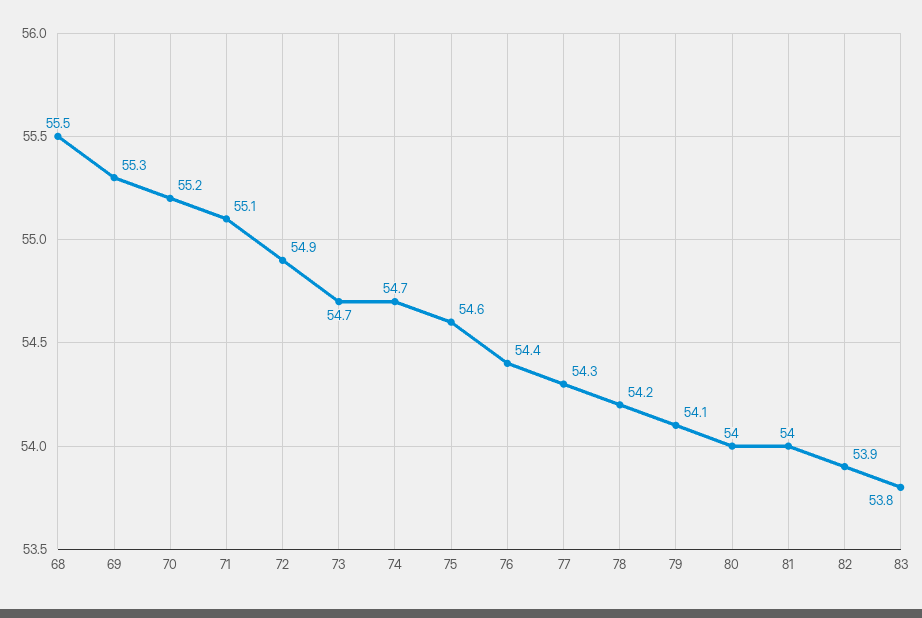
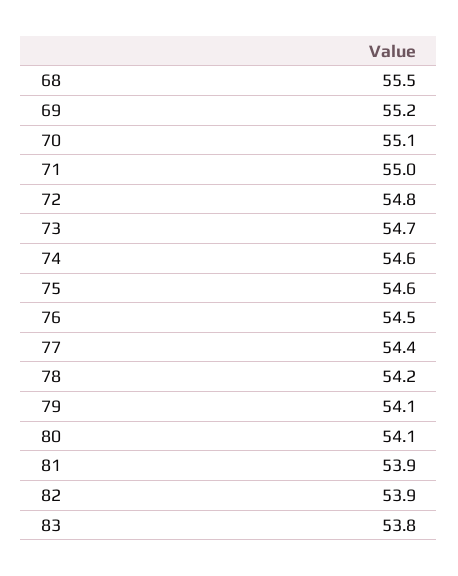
  {
    "68": 55.5,
-   "69": 55.3,
+   "69": 55.2,
-   "70": 55.2,
+   "70": 55.1,
-   "71": 55.1,
+   "71": 55,
-   "72": 54.9,
+   "72": 54.8,
    "73": 54.7,
-   "74": 54.7,
+   "74": 54.6,
    "75": 54.6,
-   "76": 54.4,
+   "76": 54.5,
-   "77": 54.3,
+   "77": 54.4,
    "78": 54.2,
    "79": 54.1,
-   "80": 54,
+   "80": 54.1,
-   "81": 54,
+   "81": 53.9,
    "82": 53.9,
    "83": 53.8
  }

